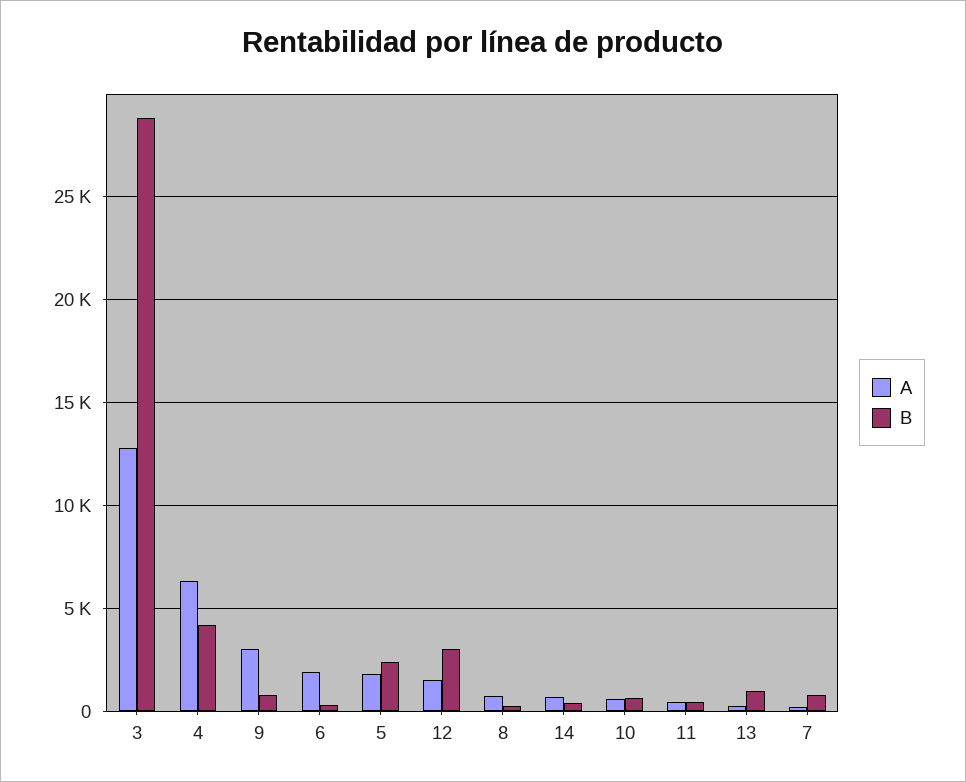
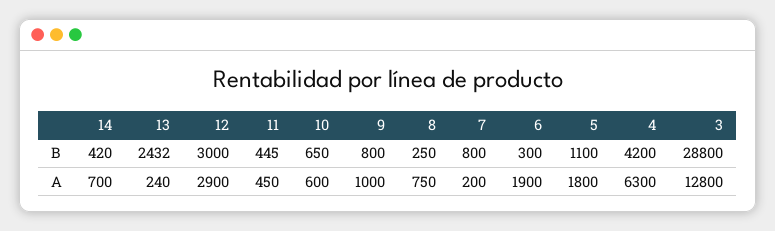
  {
    "A": {
      "3": 12800,
      "4": 6300,
-     "9": 3000,
+     "9": 1000,
      "6": 1900,
      "5": 1800,
-     "12": 1500,
+     "12": 2900,
      "8": 750,
      "14": 700,
      "10": 600,
      "11": 450,
      "13": 240,
      "7": 200
    },
    "B": {
      "3": 28800,
      "4": 4200,
      "9": 800,
      "6": 300,
-     "5": 2500,
+     "5": 1100,
      "12": 3000,
      "8": 250,
      "14": 420,
      "10": 650,
      "11": 445,
-     "13": 1000,
+     "13": 2432,
      "7": 800
    }
  }

